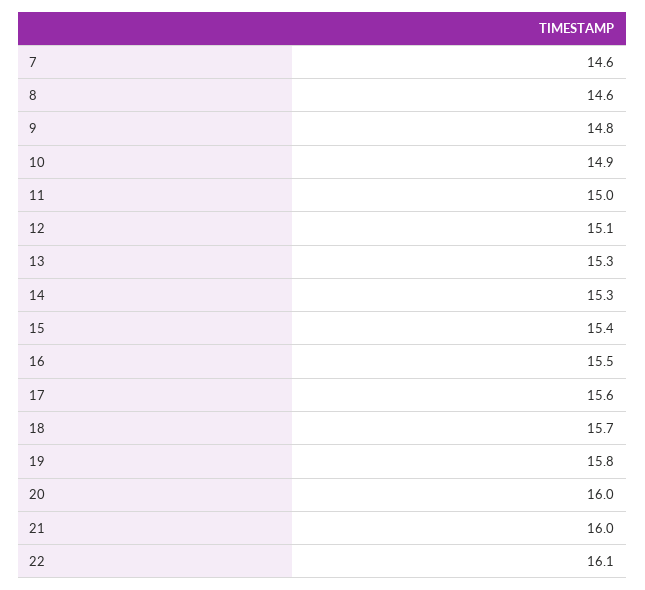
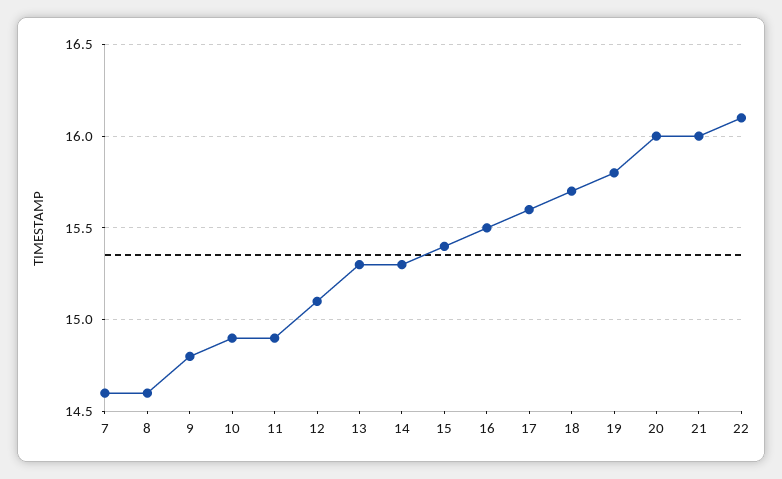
  {
    "7": 14.6,
    "8": 14.6,
    "9": 14.8,
    "10": 14.9,
-   "11": 15,
+   "11": 14.9,
    "12": 15.1,
    "13": 15.3,
    "14": 15.3,
    "15": 15.4,
    "16": 15.5,
    "17": 15.6,
    "18": 15.7,
    "19": 15.8,
    "20": 16,
    "21": 16,
    "22": 16.1
  }

